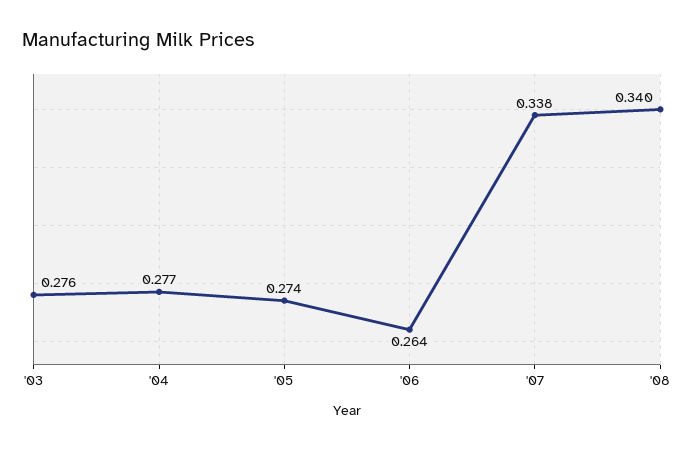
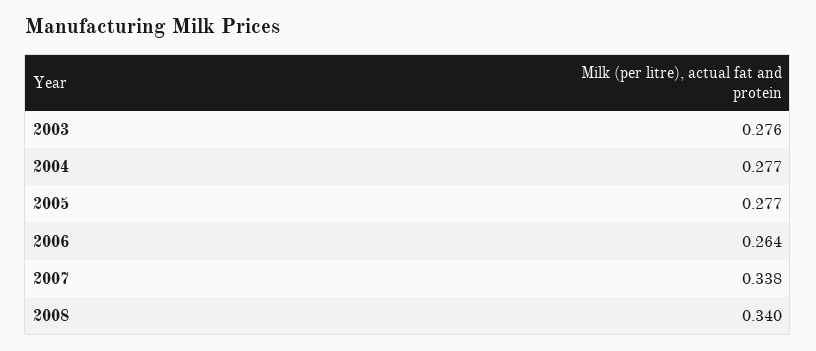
  {
    "'03": 0.276,
    "'04": 0.277,
-   "'05": 0.274,
+   "'05": 0.277,
    "'06": 0.264,
    "'07": 0.338,
    "'08": 0.34
  }

